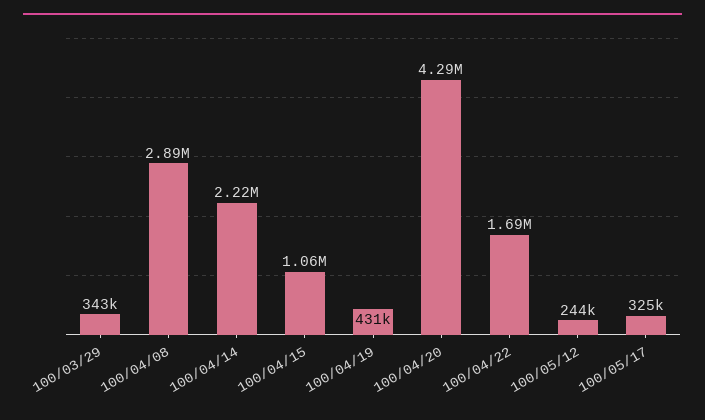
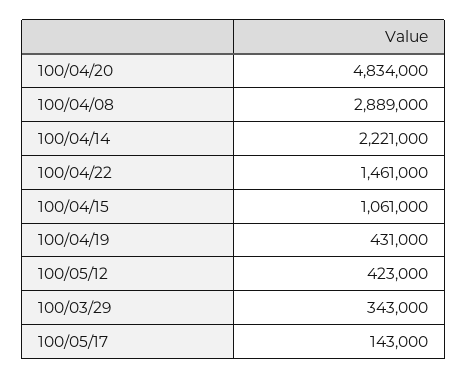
  {
    "100/03/29": 343000,
    "100/04/08": 2889000,
    "100/04/14": 2221000,
    "100/04/15": 1061000,
    "100/04/19": 431000,
-   "100/04/20": 4290000,
+   "100/04/20": 4834000,
-   "100/04/22": 1690000,
+   "100/04/22": 1461000,
-   "100/05/12": 244000,
+   "100/05/12": 423000,
-   "100/05/17": 325000
+   "100/05/17": 143000
  }

